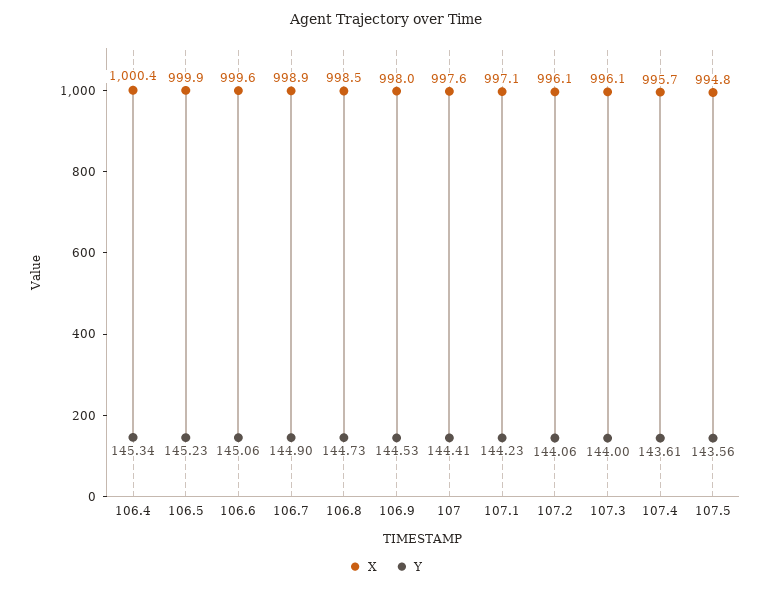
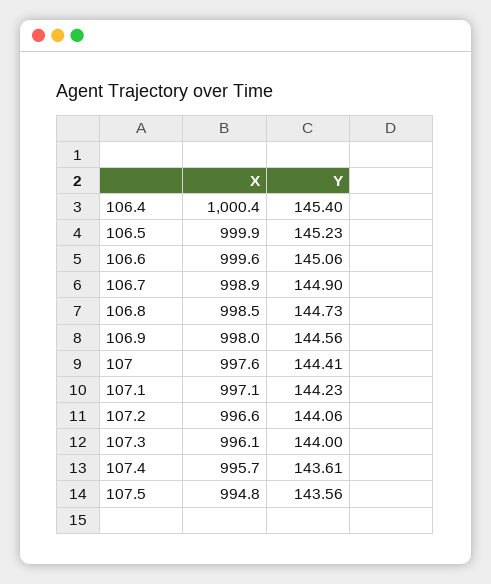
  {
    "X": {
      "106.4": 1000.4,
      "106.5": 999.9,
      "106.6": 999.6,
      "106.7": 998.9,
      "106.8": 998.5,
      "106.9": 998,
      "107": 997.6,
      "107.1": 997.1,
-     "107.2": 996.1,
+     "107.2": 996.6,
      "107.3": 996.1,
      "107.4": 995.7,
      "107.5": 994.8
    },
    "Y": {
-     "106.4": 145.34,
+     "106.4": 145.4,
      "106.5": 145.23,
      "106.6": 145.06,
      "106.7": 144.9,
      "106.8": 144.73,
-     "106.9": 144.53,
+     "106.9": 144.56,
      "107": 144.41,
      "107.1": 144.23,
      "107.2": 144.06,
      "107.3": 144,
      "107.4": 143.61,
      "107.5": 143.56
    }
  }

